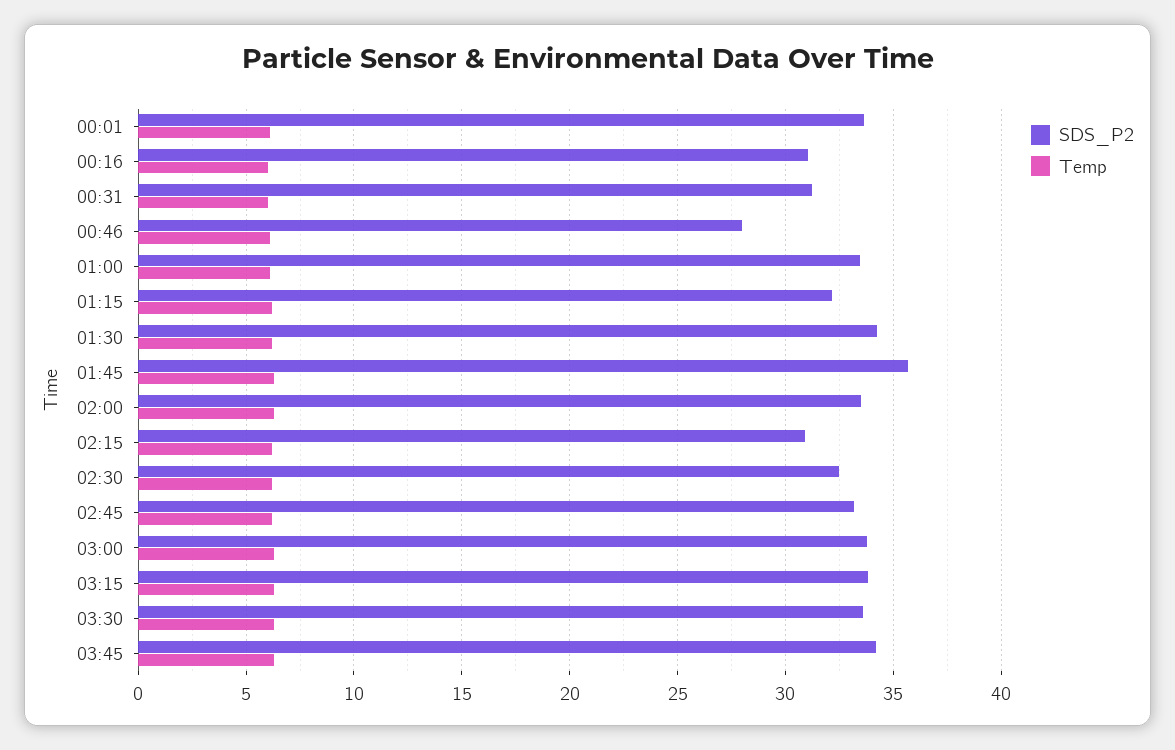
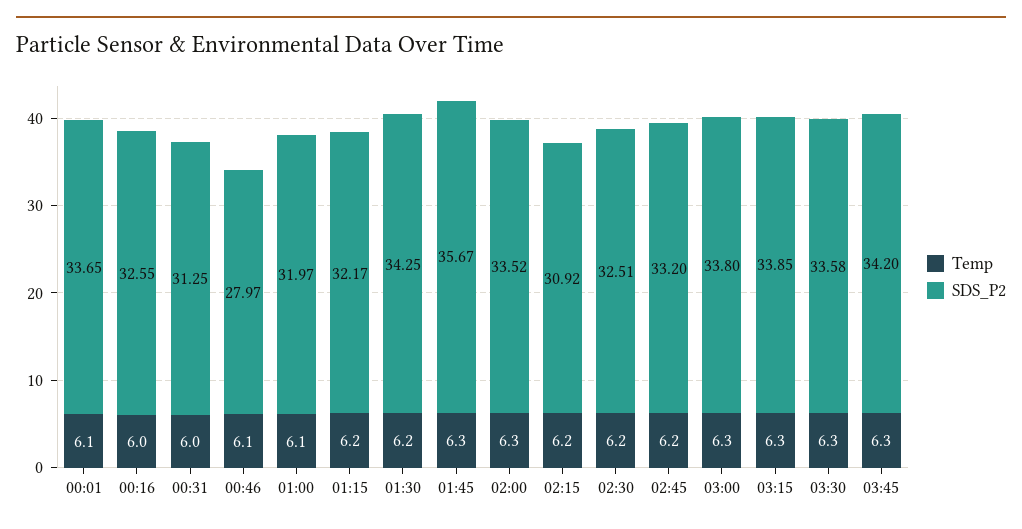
  {
    "SDS_P2": {
      "00:01": 33.65,
-     "00:16": 31,
+     "00:16": 32.55,
      "00:31": 31.25,
      "00:46": 27.97,
-     "01:00": 33.5,
+     "01:00": 31.97,
      "01:15": 32.17,
      "01:30": 34.25,
      "01:45": 35.67,
      "02:00": 33.52,
      "02:15": 30.92,
      "02:30": 32.51,
      "02:45": 33.2,
      "03:00": 33.8,
      "03:15": 33.85,
      "03:30": 33.58,
      "03:45": 34.2
    },
    "Temp": {
      "00:01": 6.1,
      "00:16": 6,
      "00:31": 6,
      "00:46": 6.1,
      "01:00": 6.1,
      "01:15": 6.2,
      "01:30": 6.2,
      "01:45": 6.3,
      "02:00": 6.3,
      "02:15": 6.2,
      "02:30": 6.2,
      "02:45": 6.2,
      "03:00": 6.3,
      "03:15": 6.3,
      "03:30": 6.3,
      "03:45": 6.3
    }
  }

